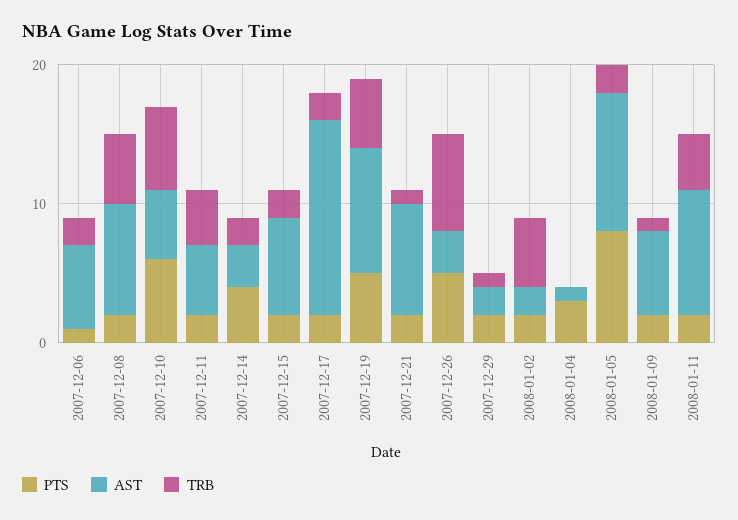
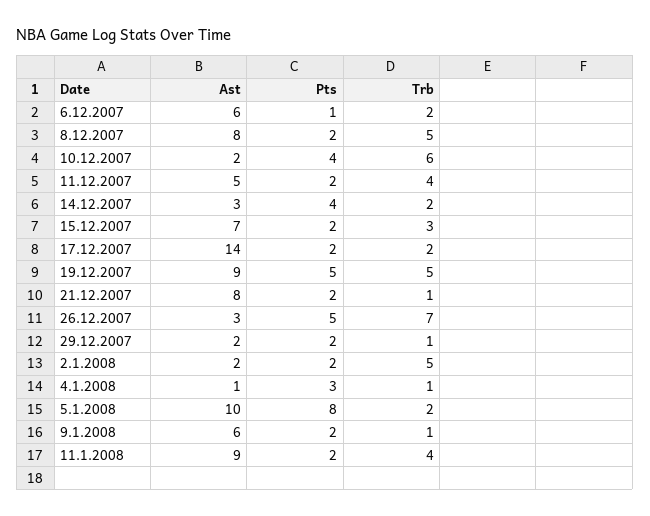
  {
    "PTS": {
      "2007-12-06": 1,
      "2007-12-08": 2,
-     "2007-12-10": 6,
+     "2007-12-10": 4,
      "2007-12-11": 2,
      "2007-12-14": 4,
      "2007-12-15": 2,
      "2007-12-17": 2,
      "2007-12-19": 5,
      "2007-12-21": 2,
      "2007-12-26": 5,
      "2007-12-29": 2,
      "2008-01-02": 2,
      "2008-01-04": 3,
      "2008-01-05": 8,
      "2008-01-09": 2,
      "2008-01-11": 2
    },
    "AST": {
      "2007-12-06": 6,
      "2007-12-08": 8,
-     "2007-12-10": 5,
+     "2007-12-10": 2,
      "2007-12-11": 5,
      "2007-12-14": 3,
      "2007-12-15": 7,
      "2007-12-17": 14,
      "2007-12-19": 9,
      "2007-12-21": 8,
      "2007-12-26": 3,
      "2007-12-29": 2,
      "2008-01-02": 2,
      "2008-01-04": 1,
      "2008-01-05": 10,
      "2008-01-09": 6,
      "2008-01-11": 9
    },
    "TRB": {
      "2007-12-06": 2,
      "2007-12-08": 5,
      "2007-12-10": 6,
      "2007-12-11": 4,
      "2007-12-14": 2,
-     "2007-12-15": 2,
+     "2007-12-15": 3,
      "2007-12-17": 2,
      "2007-12-19": 5,
      "2007-12-21": 1,
      "2007-12-26": 7,
      "2007-12-29": 1,
      "2008-01-02": 5,
-     "2008-01-04": 0,
+     "2008-01-04": 1,
      "2008-01-05": 2,
      "2008-01-09": 1,
      "2008-01-11": 4
    }
  }

